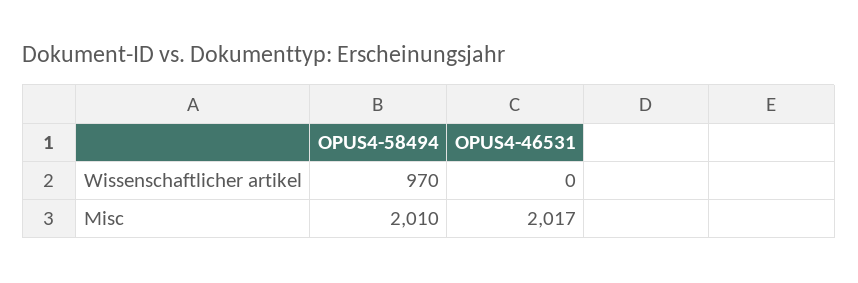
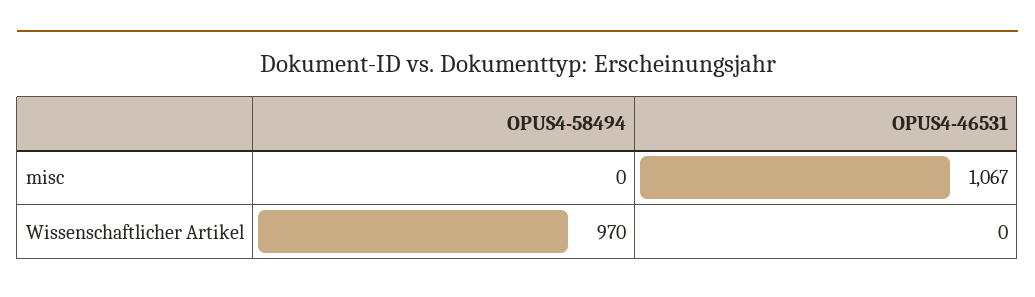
  {
    "OPUS4-58494": {
      "Wissenschaftlicher artikel": 970,
-     "Misc": 2010
+     "Misc": 0
    },
    "OPUS4-46531": {
      "Wissenschaftlicher artikel": 0,
-     "Misc": 2017
+     "Misc": 1067
    }
  }

